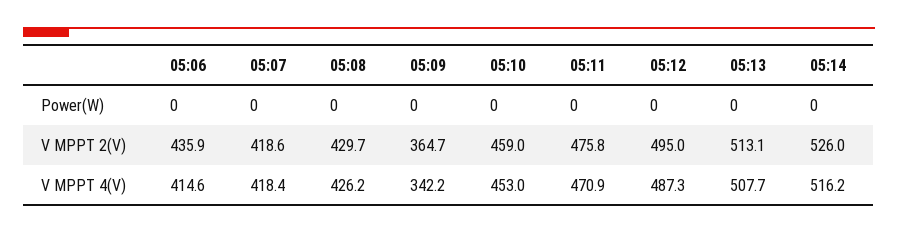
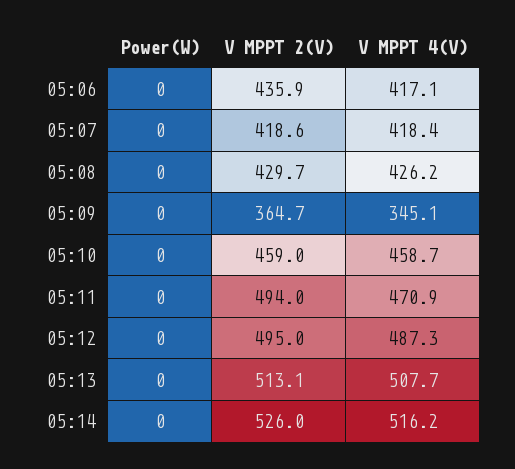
  {
    "05:06": {
      "Power(W)": 0,
      "V MPPT 2(V)": 435.9,
-     "V MPPT 4(V)": 414.6
+     "V MPPT 4(V)": 417.1
    },
    "05:07": {
      "Power(W)": 0,
      "V MPPT 2(V)": 418.6,
      "V MPPT 4(V)": 418.4
    },
    "05:08": {
      "Power(W)": 0,
      "V MPPT 2(V)": 429.7,
      "V MPPT 4(V)": 426.2
    },
    "05:09": {
      "Power(W)": 0,
      "V MPPT 2(V)": 364.7,
-     "V MPPT 4(V)": 342.2
+     "V MPPT 4(V)": 345.1
    },
    "05:10": {
      "Power(W)": 0,
      "V MPPT 2(V)": 459,
-     "V MPPT 4(V)": 453
+     "V MPPT 4(V)": 458.7
    },
    "05:11": {
      "Power(W)": 0,
-     "V MPPT 2(V)": 475.8,
+     "V MPPT 2(V)": 494,
      "V MPPT 4(V)": 470.9
    },
    "05:12": {
      "Power(W)": 0,
      "V MPPT 2(V)": 495,
      "V MPPT 4(V)": 487.3
    },
    "05:13": {
      "Power(W)": 0,
      "V MPPT 2(V)": 513.1,
      "V MPPT 4(V)": 507.7
    },
    "05:14": {
      "Power(W)": 0,
      "V MPPT 2(V)": 526,
      "V MPPT 4(V)": 516.2
    }
  }

